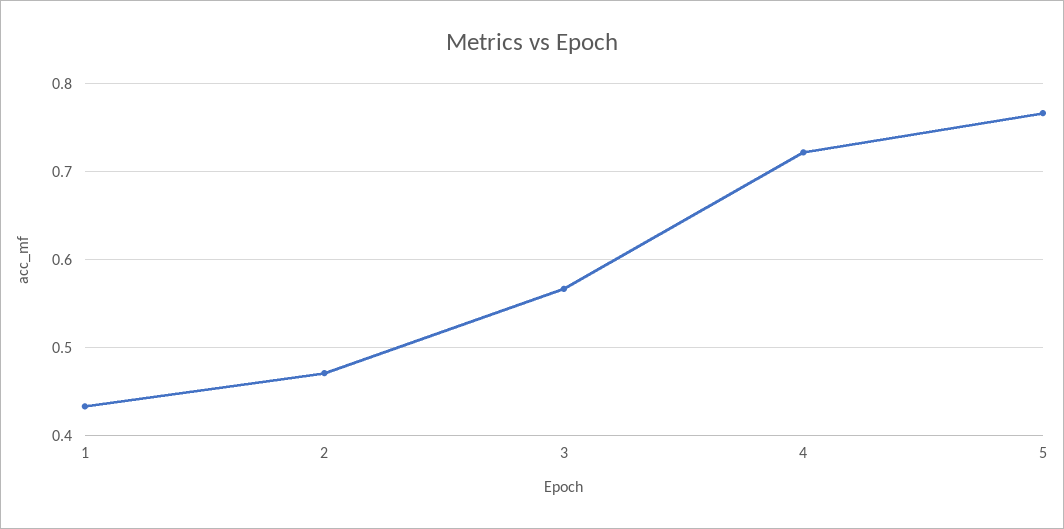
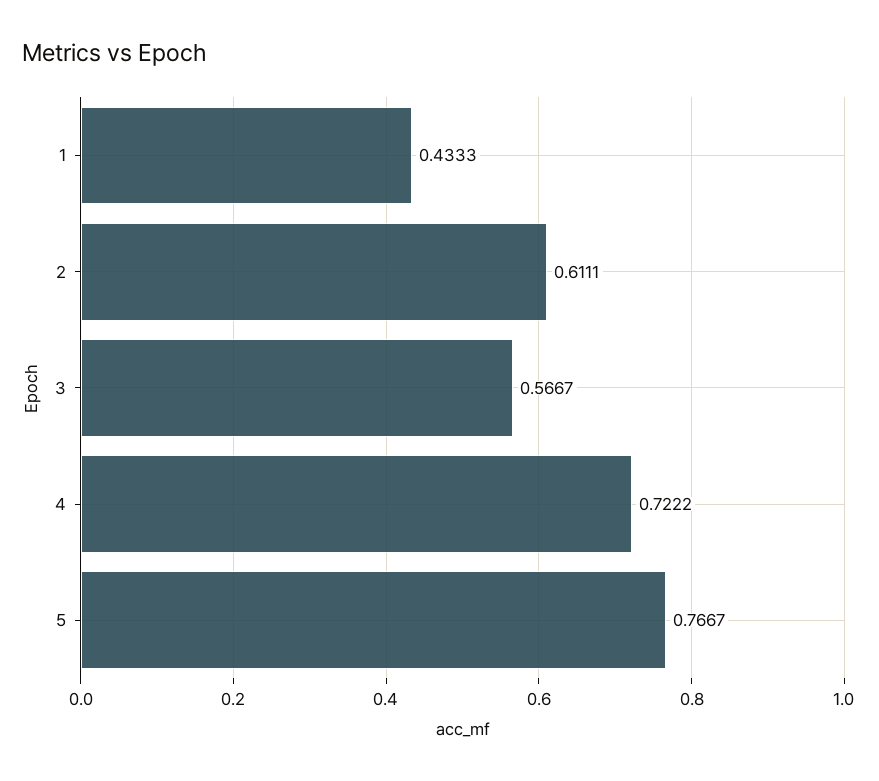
  {
    "1": 0.4333,
-   "2": 0.47,
+   "2": 0.6111,
    "3": 0.5667,
    "4": 0.7222,
    "5": 0.7667
  }

